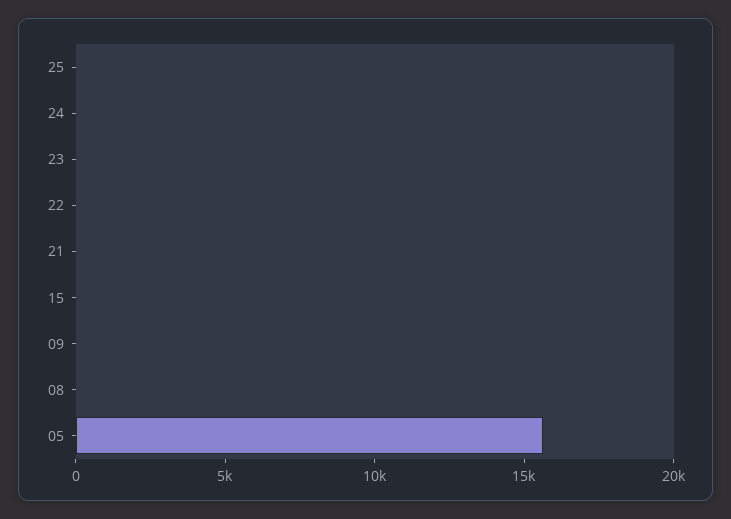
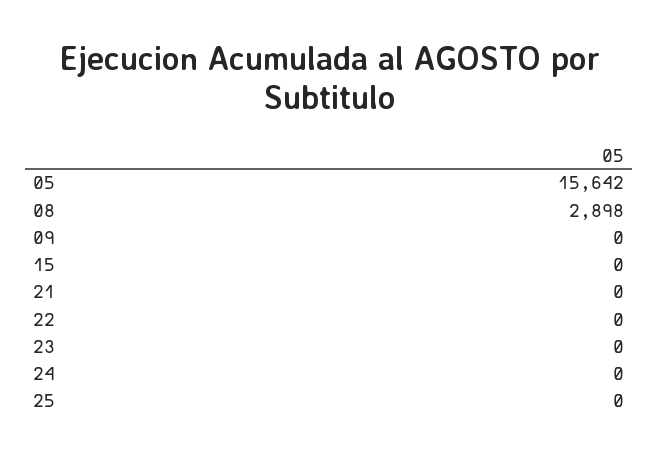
  {
    "25": 0,
    "24": 0,
    "23": 0,
    "22": 0,
    "21": 0,
    "15": 0,
    "09": 0,
-   "08": 0,
+   "08": 2898,
    "05": 15642
  }

